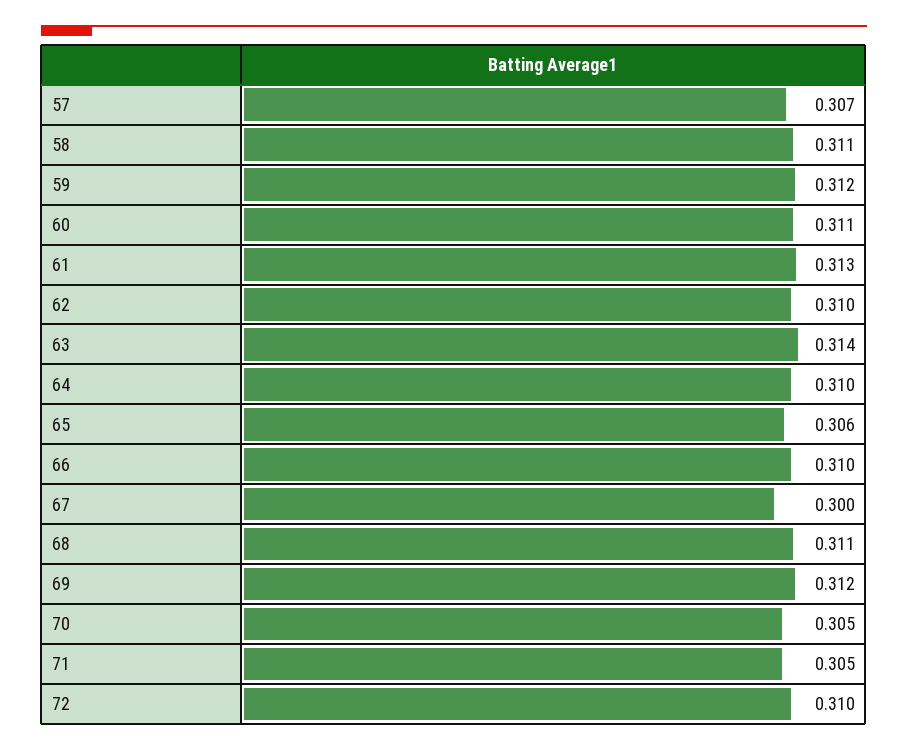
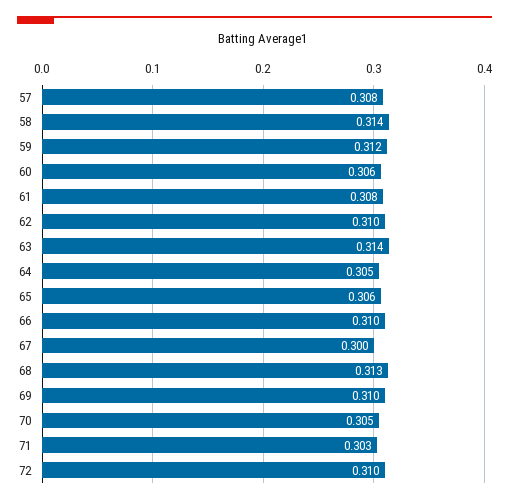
  {
-   "57": 0.307,
+   "57": 0.308,
-   "58": 0.311,
+   "58": 0.314,
    "59": 0.312,
-   "60": 0.311,
+   "60": 0.306,
-   "61": 0.313,
+   "61": 0.308,
    "62": 0.31,
    "63": 0.314,
-   "64": 0.31,
+   "64": 0.305,
    "65": 0.306,
    "66": 0.31,
    "67": 0.3,
-   "68": 0.311,
+   "68": 0.313,
-   "69": 0.312,
+   "69": 0.31,
    "70": 0.305,
-   "71": 0.305,
+   "71": 0.303,
    "72": 0.31
  }

